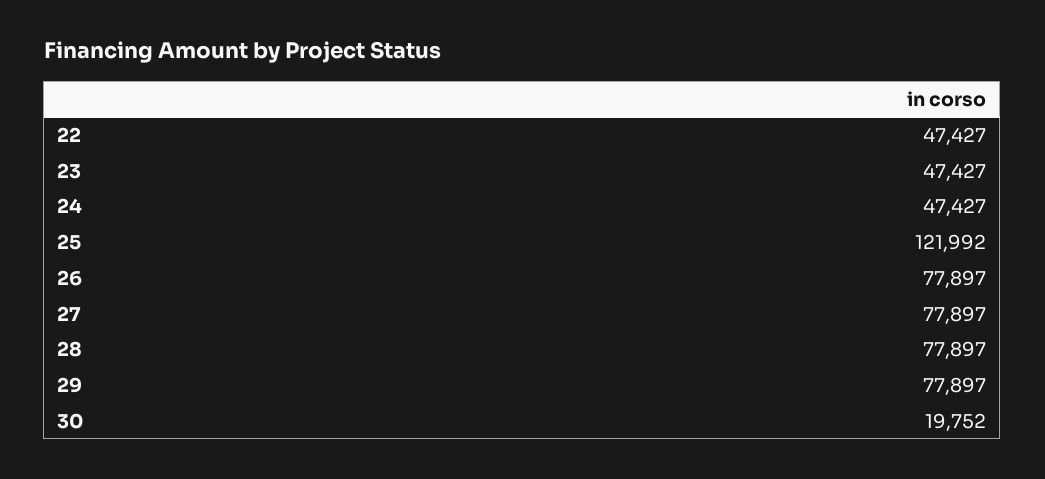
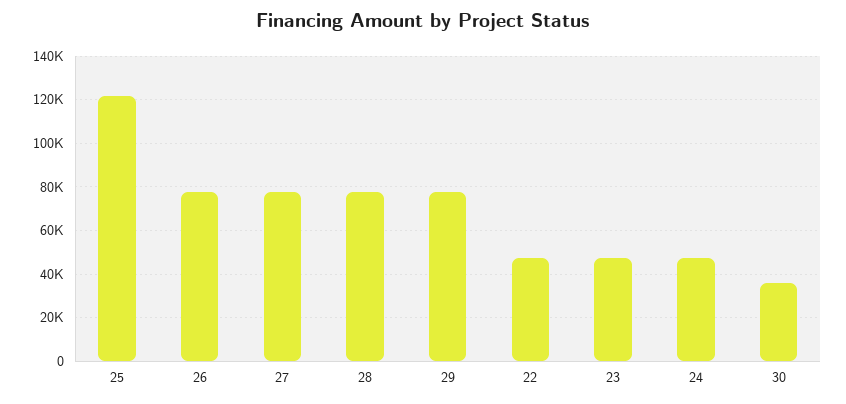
  {
    "22": 47427,
    "23": 47427,
    "24": 47427,
    "25": 121992,
    "26": 77897,
    "27": 77897,
    "28": 77897,
    "29": 77897,
-   "30": 19752
+   "30": 35000
  }

